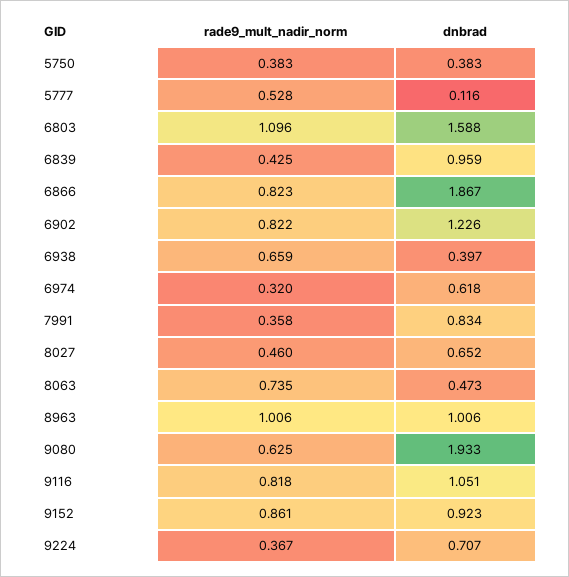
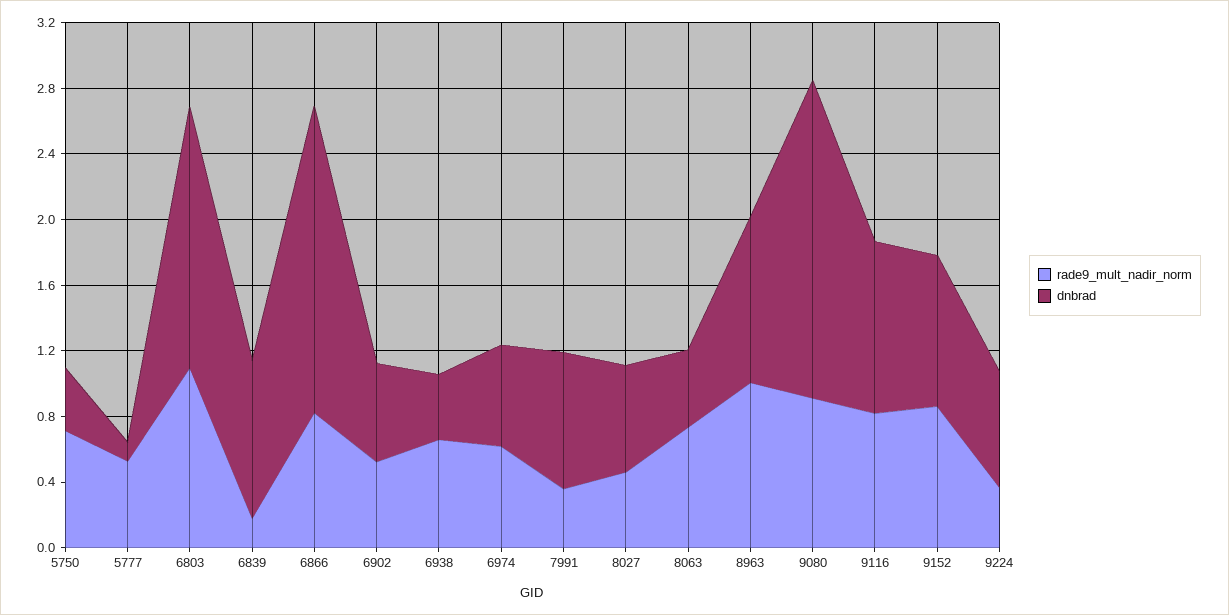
  {
    "rade9_mult_nadir_norm": {
-     "5750": 0.383,
+     "5750": 0.7,
      "5777": 0.528,
      "6803": 1.096,
-     "6839": 0.425,
+     "6839": 0.2,
      "6866": 0.823,
-     "6902": 0.822,
+     "6902": 0.5,
      "6938": 0.659,
-     "6974": 0.32,
+     "6974": 0.6,
      "7991": 0.358,
      "8027": 0.46,
      "8063": 0.735,
      "8963": 1.006,
-     "9080": 0.625,
+     "9080": 0.9,
      "9116": 0.818,
      "9152": 0.861,
      "9224": 0.367
    },
    "dnbrad": {
      "5750": 0.383,
      "5777": 0.116,
      "6803": 1.588,
      "6839": 0.959,
      "6866": 1.867,
-     "6902": 1.226,
+     "6902": 0.6,
      "6938": 0.397,
      "6974": 0.618,
      "7991": 0.834,
      "8027": 0.652,
      "8063": 0.473,
      "8963": 1.006,
      "9080": 1.933,
      "9116": 1.051,
      "9152": 0.923,
      "9224": 0.707
    }
  }

